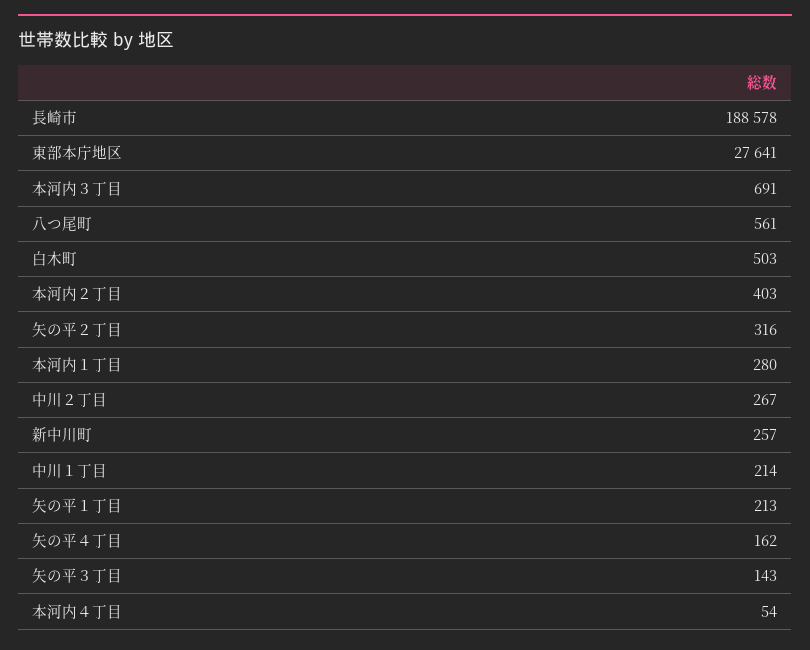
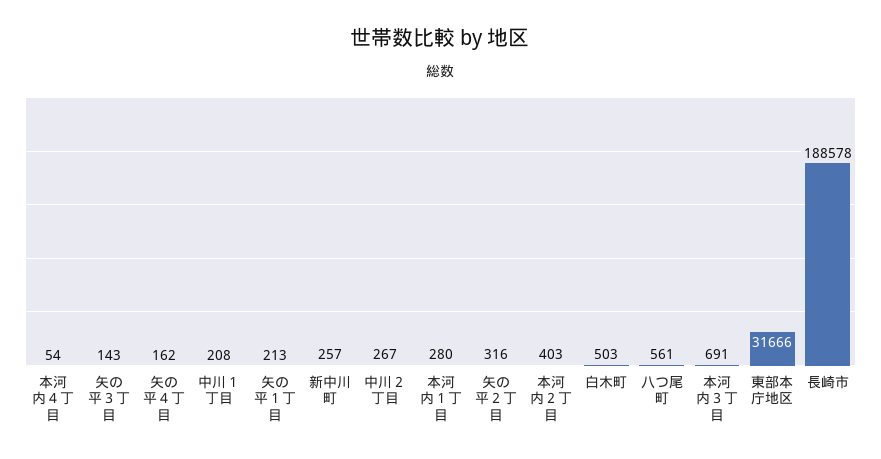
  {
    "長崎市": 188578,
-   "東部本庁地区": 27641,
+   "東部本庁地区": 31666,
    "本河内３丁目": 691,
    "八つ尾町": 561,
    "白木町": 503,
    "本河内２丁目": 403,
    "矢の平２丁目": 316,
    "本河内１丁目": 280,
    "中川２丁目": 267,
    "新中川町": 257,
-   "中川１丁目": 214,
+   "中川１丁目": 208,
    "矢の平１丁目": 213,
    "矢の平４丁目": 162,
    "矢の平３丁目": 143,
    "本河内４丁目": 54
  }

